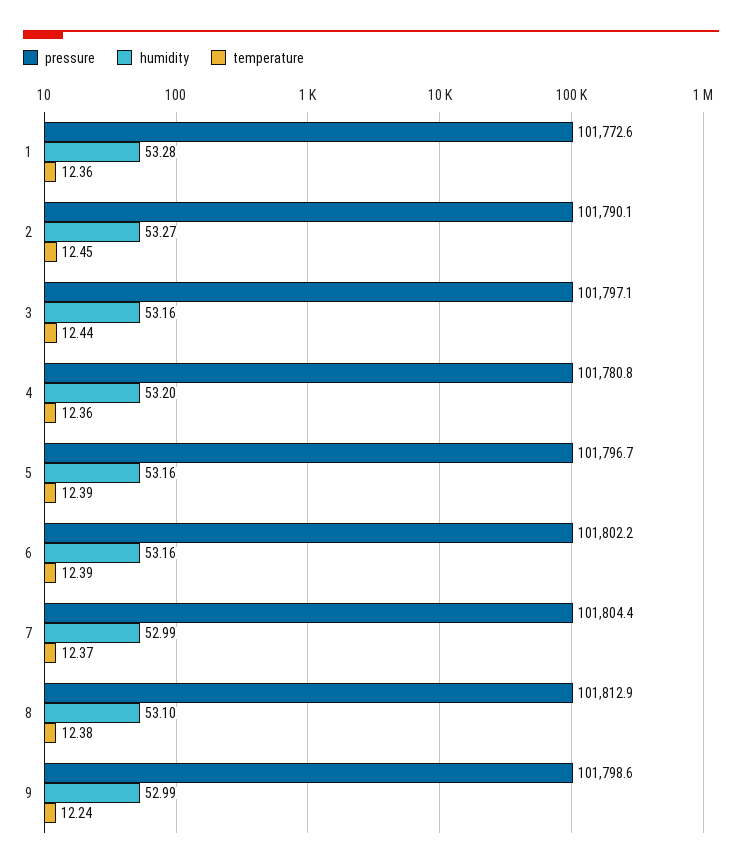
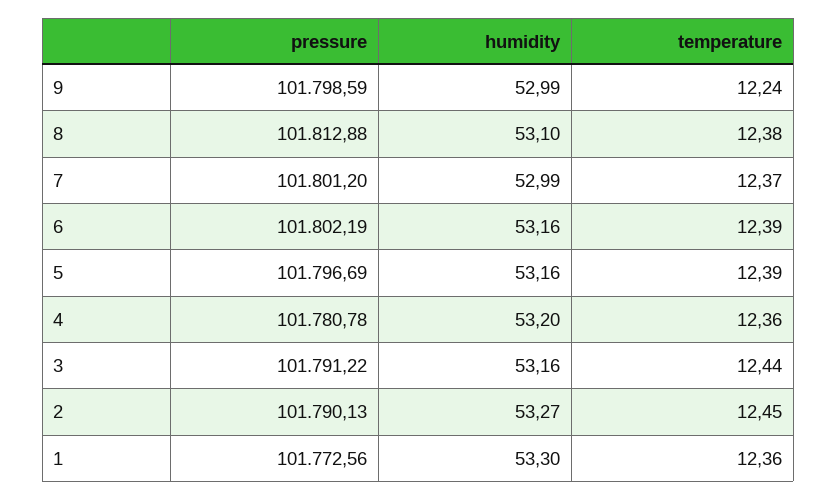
  {
    "pressure": {
      "1": 101772.56,
      "2": 101790.13,
-     "3": 101797.1,
+     "3": 101791.22,
      "4": 101780.78,
      "5": 101796.69,
      "6": 101802.19,
-     "7": 101804.4,
+     "7": 101801.2,
      "8": 101812.88,
      "9": 101798.59
    },
    "humidity": {
-     "1": 53.28,
+     "1": 53.3,
      "2": 53.27,
      "3": 53.16,
      "4": 53.2,
      "5": 53.16,
      "6": 53.16,
      "7": 52.99,
      "8": 53.1,
      "9": 52.99
    },
    "temperature": {
      "1": 12.36,
      "2": 12.45,
      "3": 12.44,
      "4": 12.36,
      "5": 12.39,
      "6": 12.39,
      "7": 12.37,
      "8": 12.38,
      "9": 12.24
    }
  }

